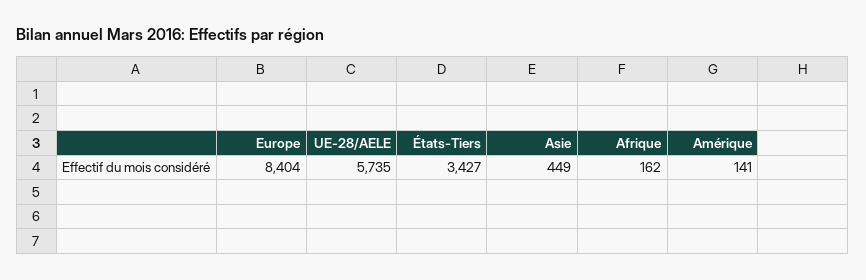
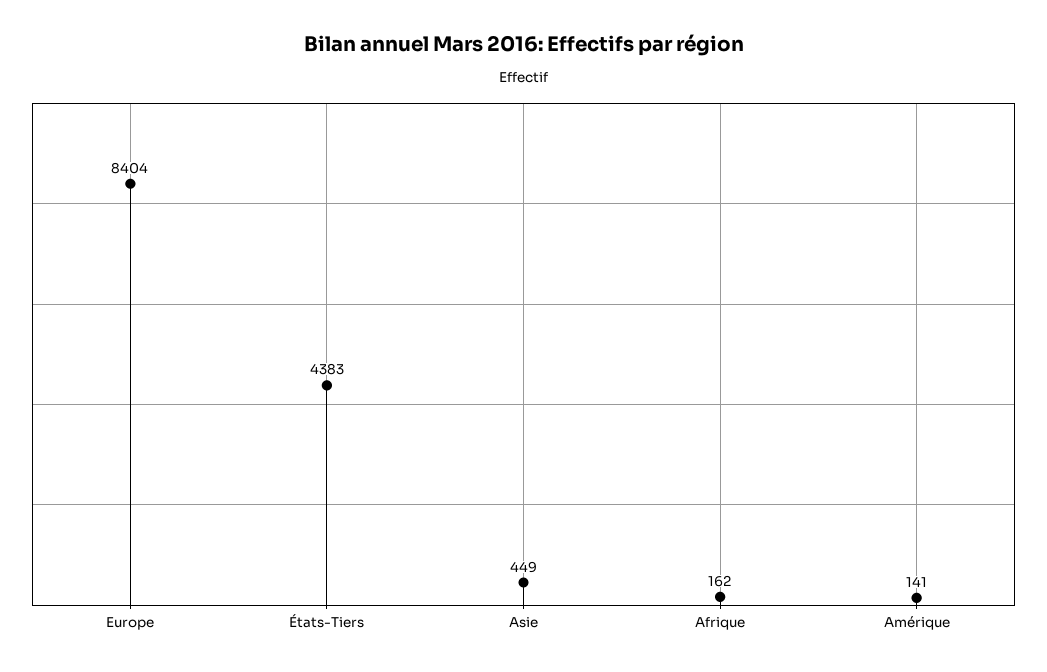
  {
    "Europe": 8404,
-   "UE-28/AELE": 5735,
-   "États-Tiers": 3427,
+   "États-Tiers": 4383,
    "Asie": 449,
    "Afrique": 162,
    "Amérique": 141
  }

